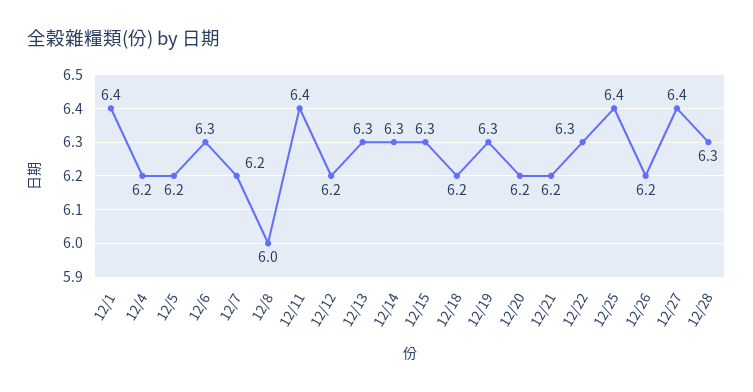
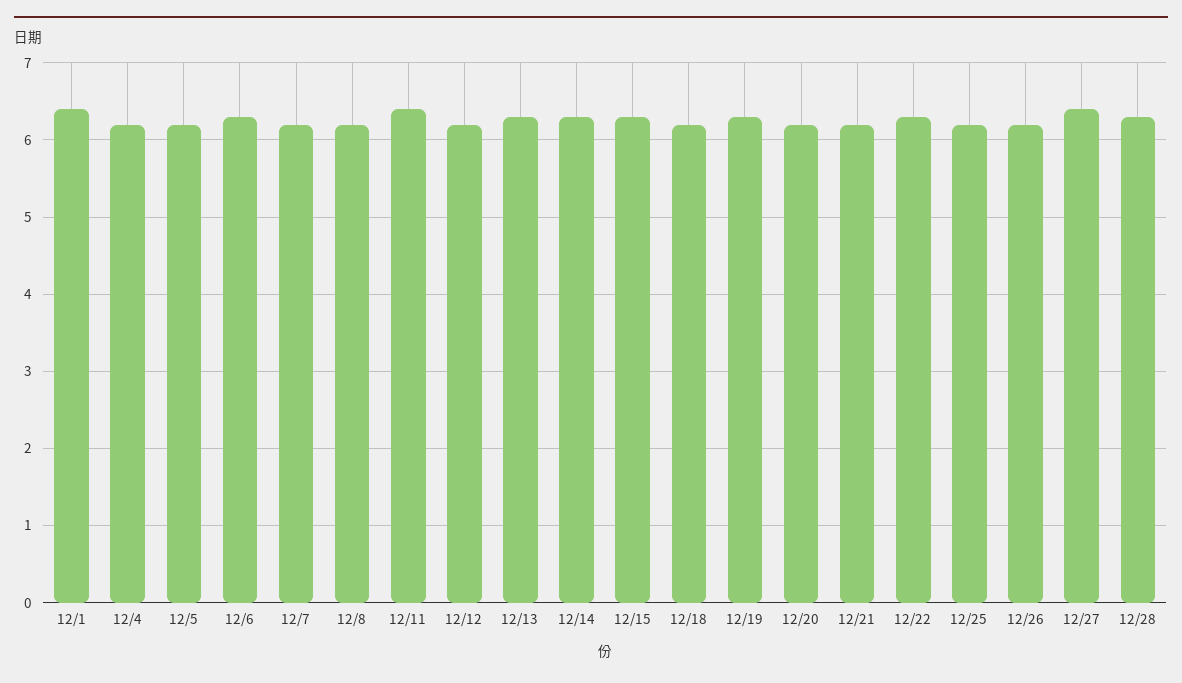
  {
    "12/1": 6.4,
    "12/4": 6.2,
    "12/5": 6.2,
    "12/6": 6.3,
    "12/7": 6.2,
-   "12/8": 6,
+   "12/8": 6.2,
    "12/11": 6.4,
    "12/12": 6.2,
    "12/13": 6.3,
    "12/14": 6.3,
    "12/15": 6.3,
    "12/18": 6.2,
    "12/19": 6.3,
    "12/20": 6.2,
    "12/21": 6.2,
    "12/22": 6.3,
-   "12/25": 6.4,
+   "12/25": 6.2,
    "12/26": 6.2,
    "12/27": 6.4,
    "12/28": 6.3
  }

